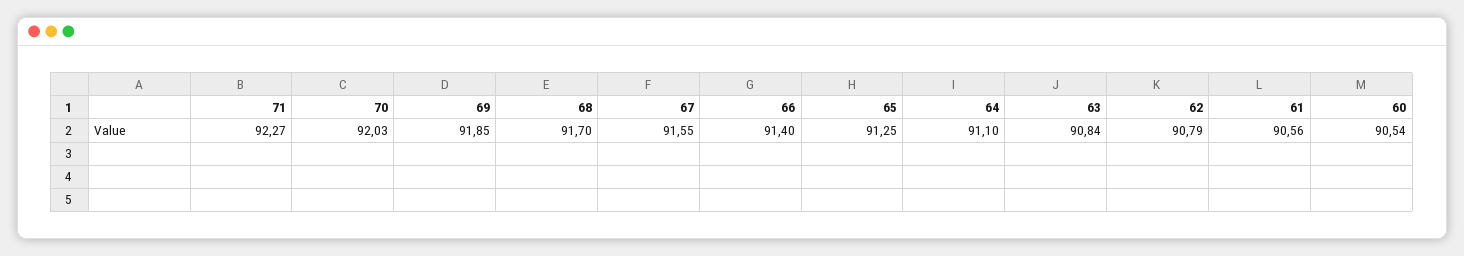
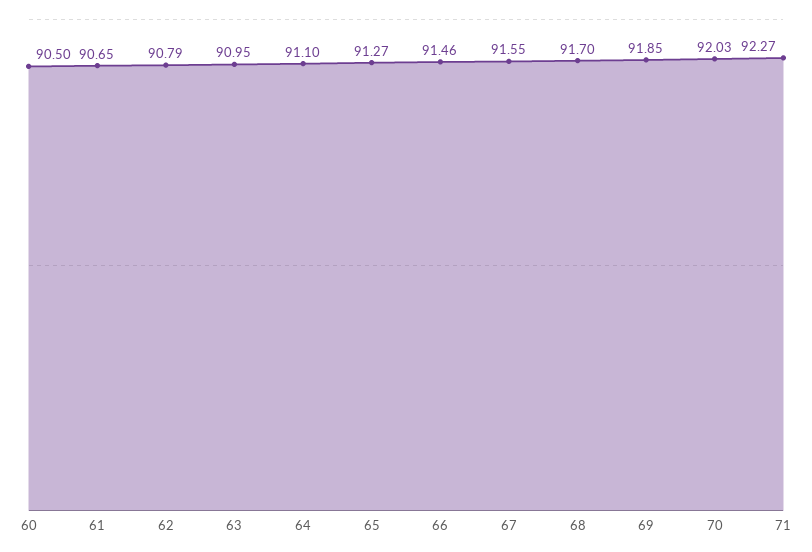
  {
    "71": 92.27,
    "70": 92.03,
    "69": 91.85,
    "68": 91.7,
    "67": 91.55,
-   "66": 91.4,
+   "66": 91.46,
-   "65": 91.25,
+   "65": 91.27,
    "64": 91.1,
-   "63": 90.84,
+   "63": 90.95,
    "62": 90.79,
-   "61": 90.56,
+   "61": 90.65,
-   "60": 90.54
+   "60": 90.5
  }

